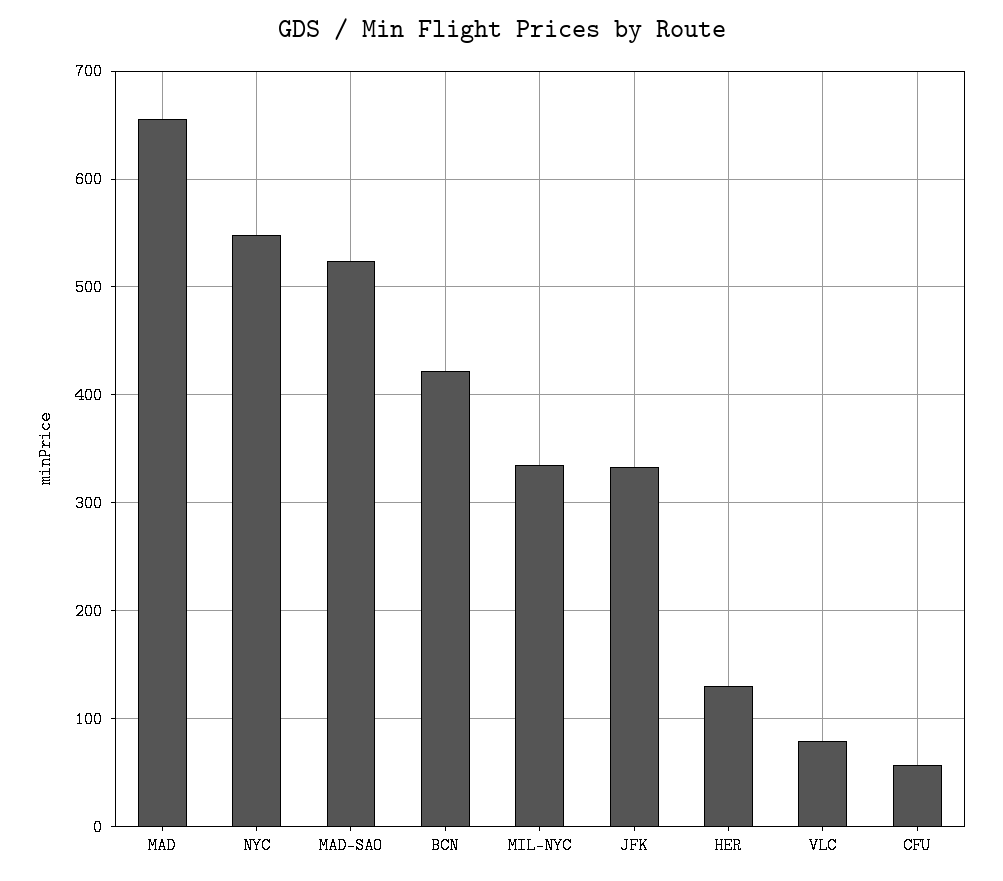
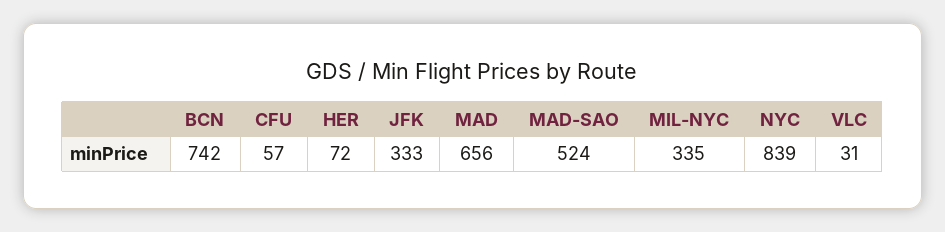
  {
    "MAD": 656,
-   "NYC": 550,
+   "NYC": 839,
    "MAD-SAO": 524,
-   "BCN": 420,
+   "BCN": 742,
    "MIL-NYC": 335,
    "JFK": 333,
-   "HER": 130,
+   "HER": 72,
-   "VLC": 80,
+   "VLC": 31,
    "CFU": 57
  }

